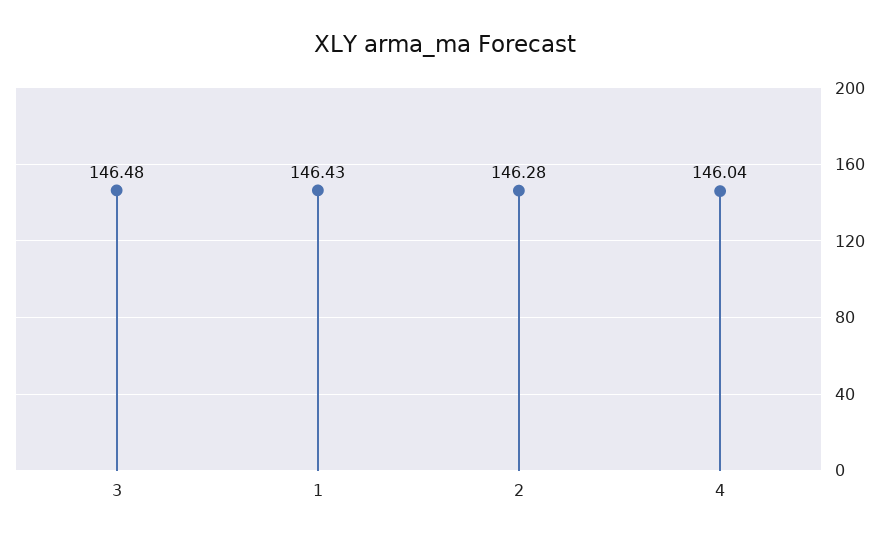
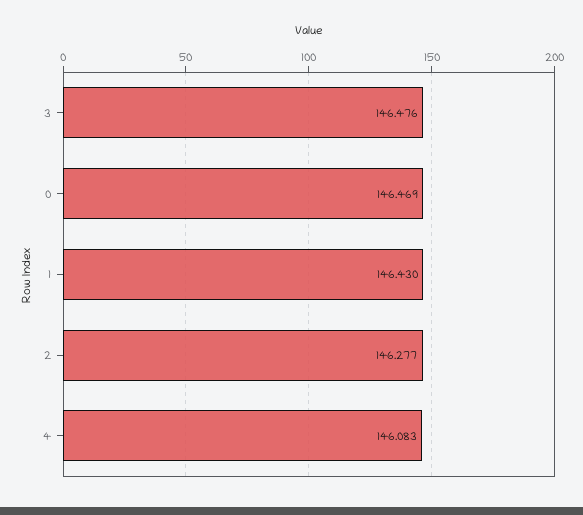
  {
    "3": 146.476,
    "1": 146.43,
    "2": 146.277,
-   "4": 146.04
+   "4": 146.083,
+   "0": 146.469
  }

